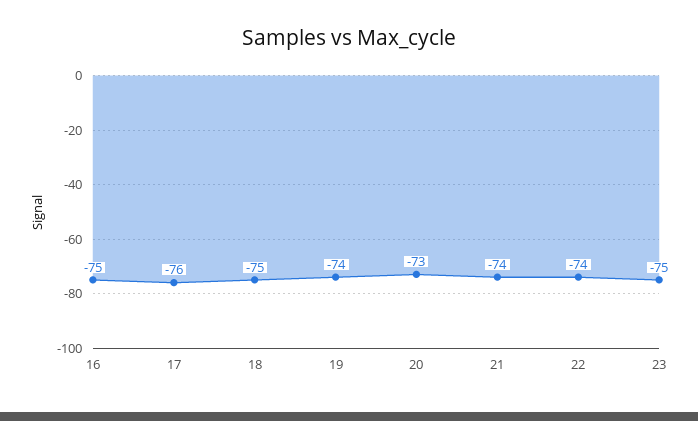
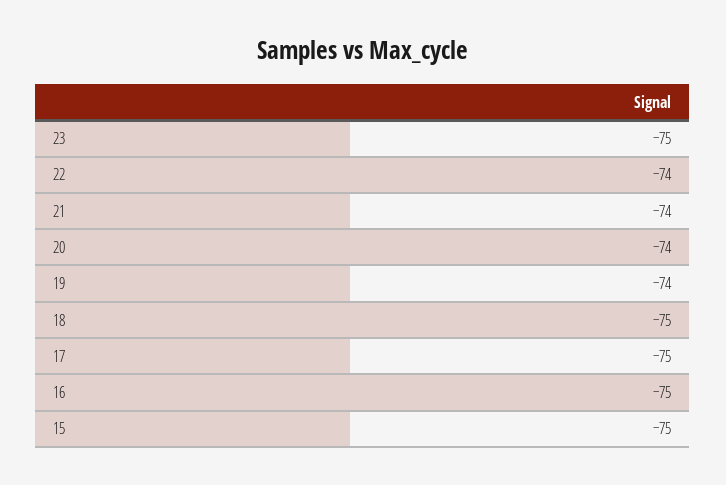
  {
    "16": -75,
-   "17": -76,
+   "17": -75,
    "18": -75,
    "19": -74,
-   "20": -73,
+   "20": -74,
    "21": -74,
    "22": -74,
-   "23": -75
+   "23": -75,
+   "15": -75
  }

